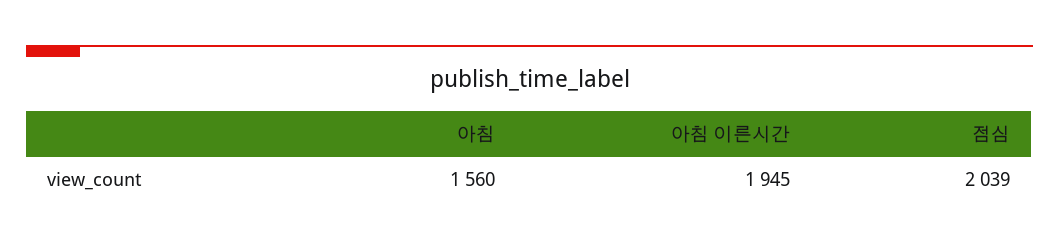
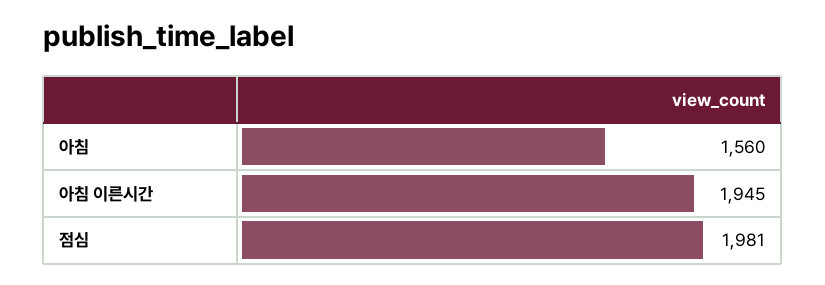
  {
    "아침": 1560,
    "아침 이른시간": 1945,
-   "점심": 2039
+   "점심": 1981
  }

